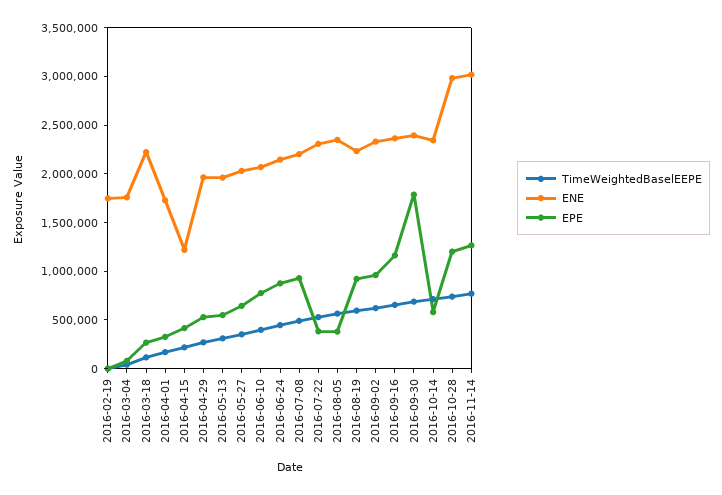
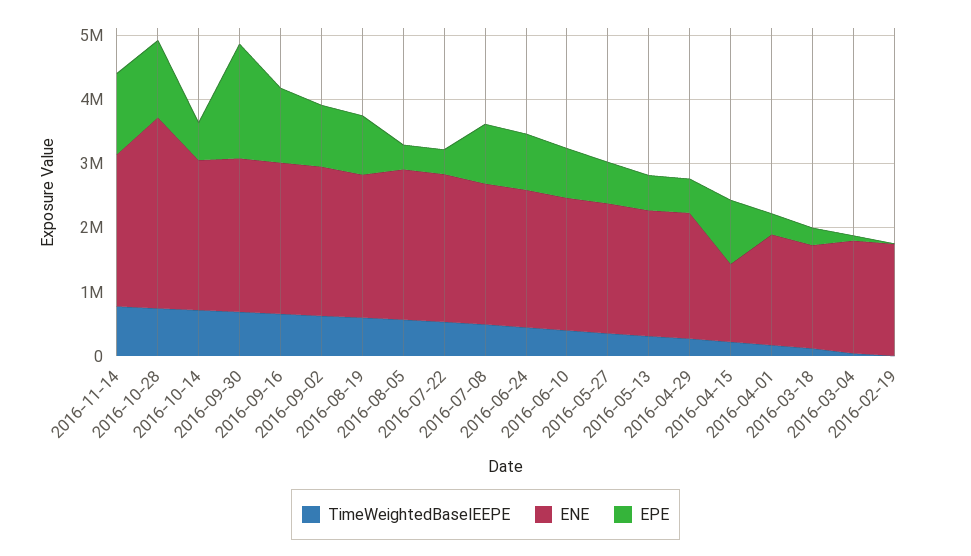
  {
    "TimeWeightedBaselEEPE": {
      "2016-02-19": 0,
      "2016-03-04": 0,
      "2016-03-18": 100000,
      "2016-04-01": 200000,
      "2016-04-15": 200000,
      "2016-04-29": 300000,
      "2016-05-13": 300000,
      "2016-05-27": 400000,
      "2016-06-10": 400000,
      "2016-06-24": 400000,
      "2016-07-08": 500000,
      "2016-07-22": 500000,
      "2016-08-05": 600000,
      "2016-08-19": 600000,
      "2016-09-02": 600000,
      "2016-09-16": 700000,
      "2016-09-30": 700000,
      "2016-10-14": 700000,
      "2016-10-28": 700000,
      "2016-11-14": 800000
    },
    "ENE": {
      "2016-02-19": 1700000,
      "2016-03-04": 1800000,
-     "2016-03-18": 2200000,
+     "2016-03-18": 1600000,
      "2016-04-01": 1700000,
      "2016-04-15": 1200000,
      "2016-04-29": 2000000,
      "2016-05-13": 2000000,
      "2016-05-27": 2000000,
      "2016-06-10": 2100000,
      "2016-06-24": 2100000,
      "2016-07-08": 2200000,
      "2016-07-22": 2300000,
      "2016-08-05": 2300000,
      "2016-08-19": 2200000,
      "2016-09-02": 2300000,
      "2016-09-16": 2400000,
      "2016-09-30": 2400000,
      "2016-10-14": 2300000,
      "2016-10-28": 3000000,
-     "2016-11-14": 3000000
+     "2016-11-14": 2400000
    },
    "EPE": {
      "2016-02-19": 0,
      "2016-03-04": 100000,
      "2016-03-18": 300000,
      "2016-04-01": 300000,
-     "2016-04-15": 400000,
+     "2016-04-15": 1000000,
      "2016-04-29": 500000,
      "2016-05-13": 500000,
      "2016-05-27": 600000,
      "2016-06-10": 800000,
      "2016-06-24": 900000,
      "2016-07-08": 900000,
      "2016-07-22": 400000,
      "2016-08-05": 400000,
      "2016-08-19": 900000,
      "2016-09-02": 1000000,
      "2016-09-16": 1200000,
      "2016-09-30": 1800000,
      "2016-10-14": 600000,
      "2016-10-28": 1200000,
      "2016-11-14": 1300000
    }
  }

